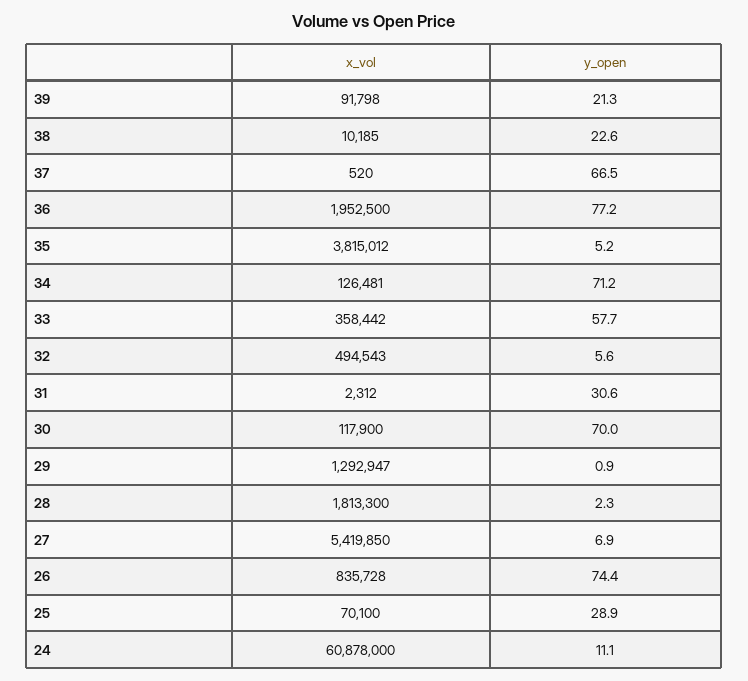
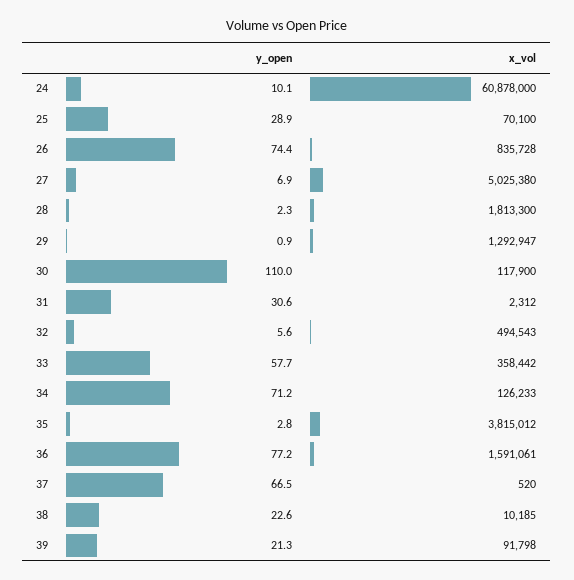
  {
    "x_vol": {
      "39": 91798,
      "38": 10185,
      "37": 520,
-     "36": 1952500,
+     "36": 1591061,
      "35": 3815012,
-     "34": 126481,
+     "34": 126233,
      "33": 358442,
      "32": 494543,
      "31": 2312,
      "30": 117900,
      "29": 1292947,
      "28": 1813300,
-     "27": 5419850,
+     "27": 5025380,
      "26": 835728,
      "25": 70100,
      "24": 60878000
    },
    "y_open": {
      "39": 21.3,
      "38": 22.6,
      "37": 66.5,
      "36": 77.2,
-     "35": 5.2,
+     "35": 2.8,
      "34": 71.2,
      "33": 57.7,
      "32": 5.6,
      "31": 30.6,
-     "30": 70,
+     "30": 110,
      "29": 0.9,
      "28": 2.3,
      "27": 6.9,
      "26": 74.4,
      "25": 28.9,
-     "24": 11.1
+     "24": 10.1
    }
  }

